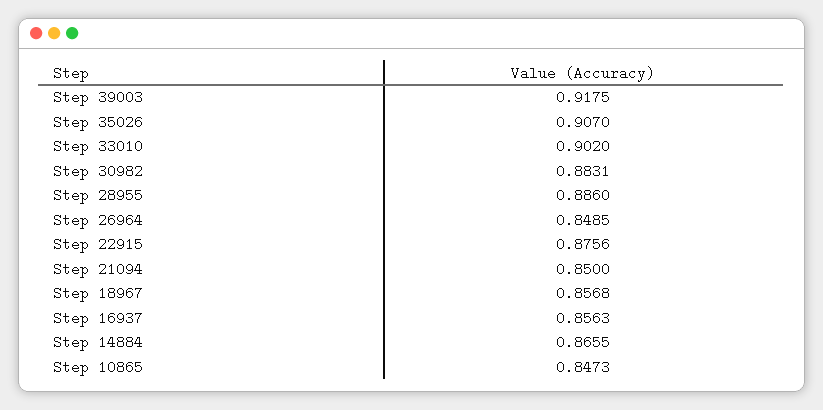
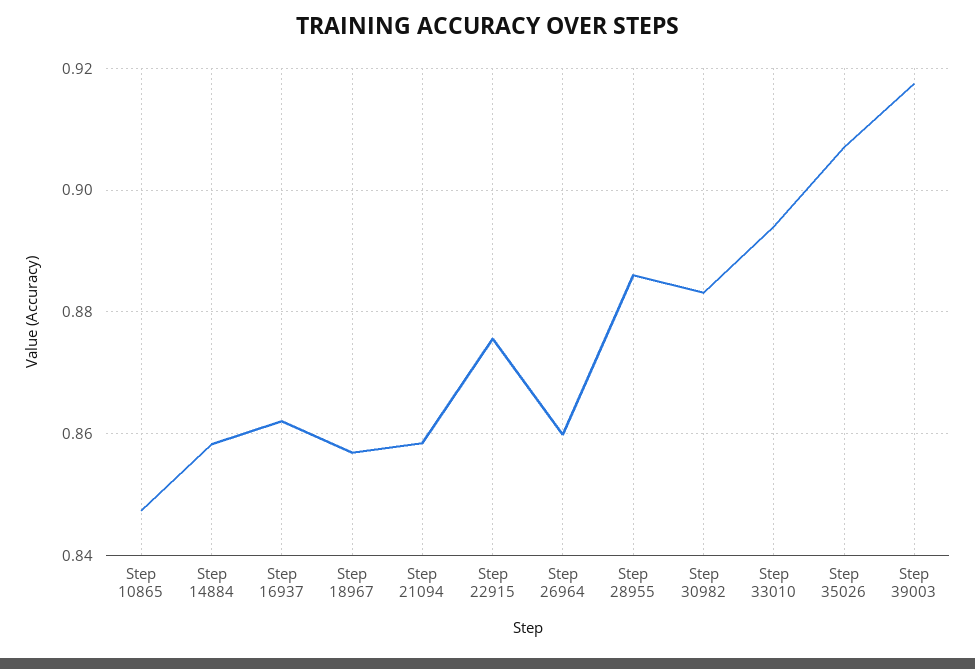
  {
    "Step 39003": 0.9175,
    "Step 35026": 0.907,
-   "Step 33010": 0.902,
+   "Step 33010": 0.894,
    "Step 30982": 0.8831,
    "Step 28955": 0.886,
-   "Step 26964": 0.8485,
+   "Step 26964": 0.86,
    "Step 22915": 0.8756,
-   "Step 21094": 0.85,
+   "Step 21094": 0.858,
    "Step 18967": 0.8568,
-   "Step 16937": 0.8563,
+   "Step 16937": 0.862,
-   "Step 14884": 0.8655,
+   "Step 14884": 0.858,
    "Step 10865": 0.8473
  }

